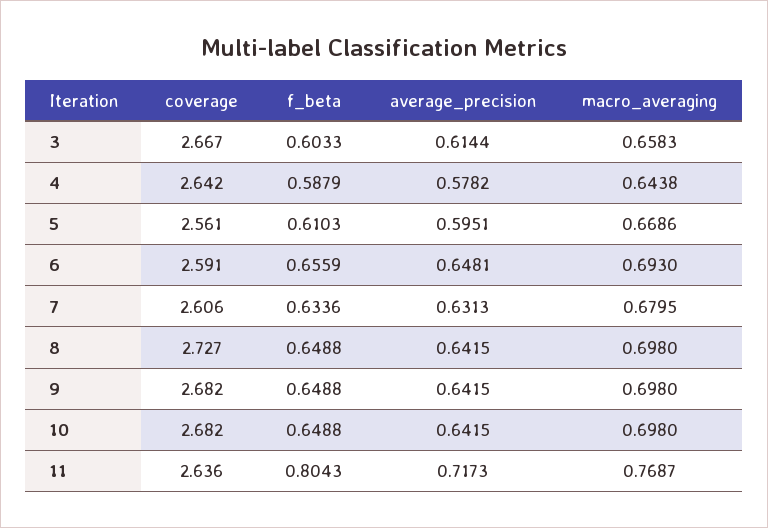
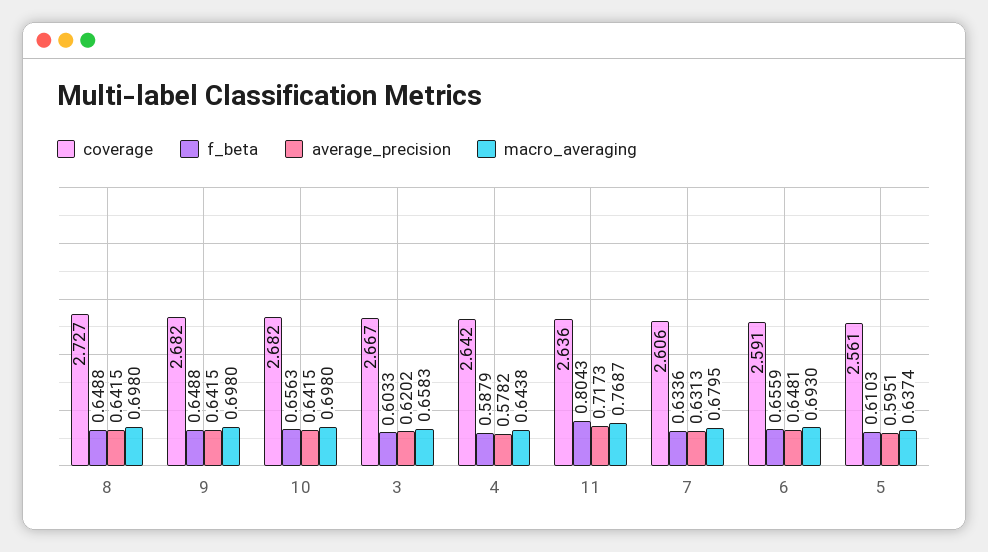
  {
    "coverage": {
      "3": 2.667,
      "4": 2.642,
      "5": 2.561,
      "6": 2.591,
      "7": 2.606,
      "8": 2.727,
      "9": 2.682,
      "10": 2.682,
      "11": 2.636
    },
    "f_beta": {
      "3": 0.6033,
      "4": 0.5879,
      "5": 0.6103,
      "6": 0.6559,
      "7": 0.6336,
      "8": 0.6488,
      "9": 0.6488,
-     "10": 0.6488,
+     "10": 0.6563,
      "11": 0.8043
    },
    "average_precision": {
-     "3": 0.6144,
+     "3": 0.6202,
      "4": 0.5782,
      "5": 0.5951,
      "6": 0.6481,
      "7": 0.6313,
      "8": 0.6415,
      "9": 0.6415,
      "10": 0.6415,
      "11": 0.7173
    },
    "macro_averaging": {
      "3": 0.6583,
      "4": 0.6438,
-     "5": 0.6686,
+     "5": 0.6374,
      "6": 0.693,
      "7": 0.6795,
      "8": 0.698,
      "9": 0.698,
      "10": 0.698,
      "11": 0.7687
    }
  }

